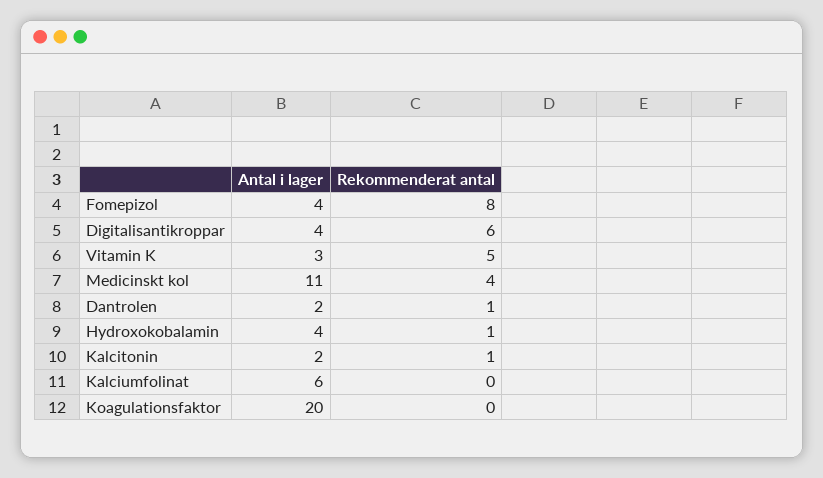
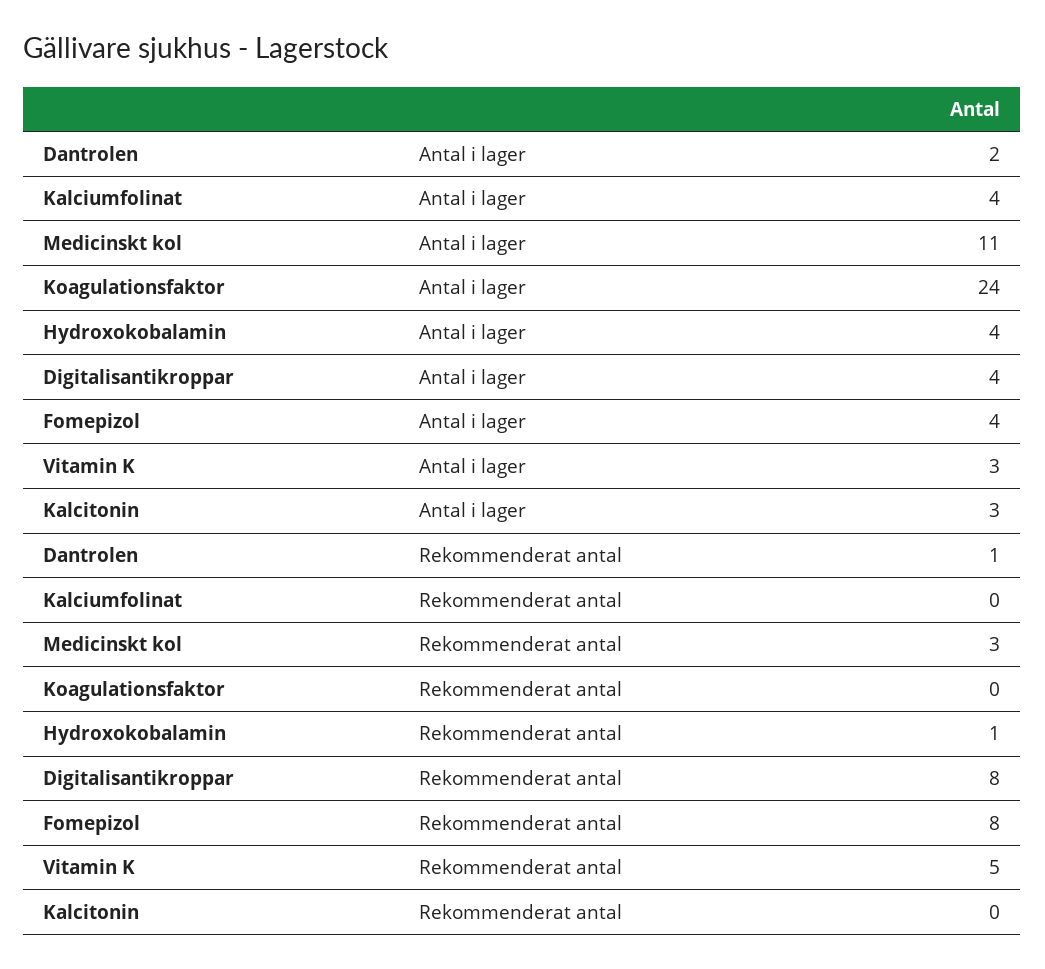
  {
    "Antal i lager": {
      "Fomepizol": 4,
      "Digitalisantikroppar": 4,
      "Vitamin K": 3,
      "Medicinskt kol": 11,
      "Dantrolen": 2,
      "Hydroxokobalamin": 4,
-     "Kalcitonin": 2,
+     "Kalcitonin": 3,
-     "Kalciumfolinat": 6,
+     "Kalciumfolinat": 4,
-     "Koagulationsfaktor": 20
+     "Koagulationsfaktor": 24
    },
    "Rekommenderat antal": {
      "Fomepizol": 8,
-     "Digitalisantikroppar": 6,
+     "Digitalisantikroppar": 8,
      "Vitamin K": 5,
-     "Medicinskt kol": 4,
+     "Medicinskt kol": 3,
      "Dantrolen": 1,
      "Hydroxokobalamin": 1,
-     "Kalcitonin": 1,
+     "Kalcitonin": 0,
      "Kalciumfolinat": 0,
      "Koagulationsfaktor": 0
    }
  }

